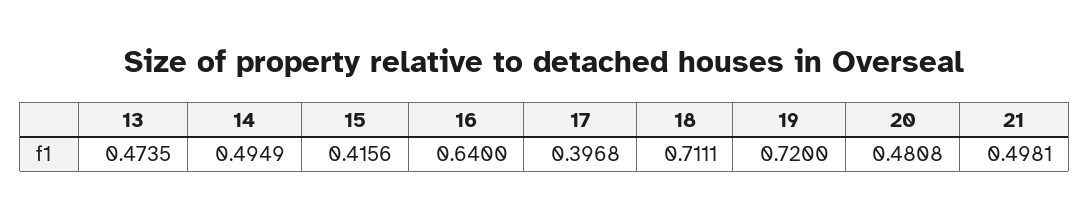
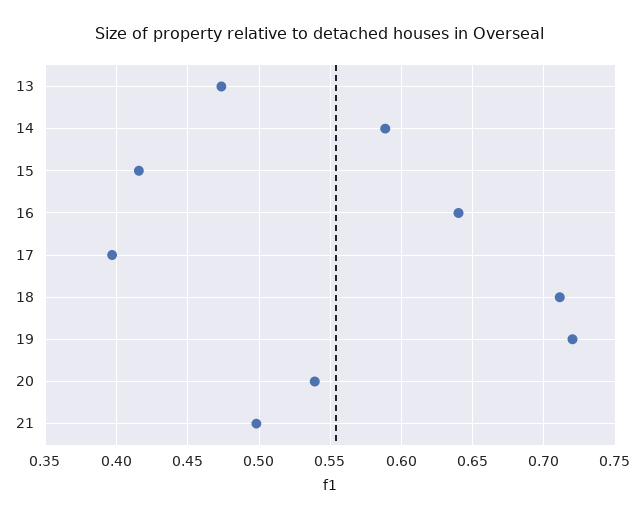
  {
    "13": 0.4735,
-   "14": 0.4949,
+   "14": 0.59,
    "15": 0.4156,
    "16": 0.64,
    "17": 0.3968,
    "18": 0.7111,
    "19": 0.72,
-   "20": 0.4808,
+   "20": 0.54,
    "21": 0.4981
  }

